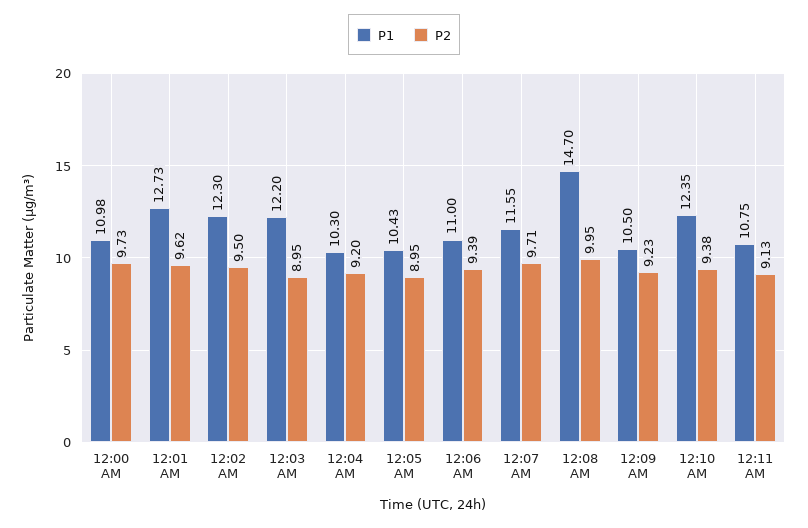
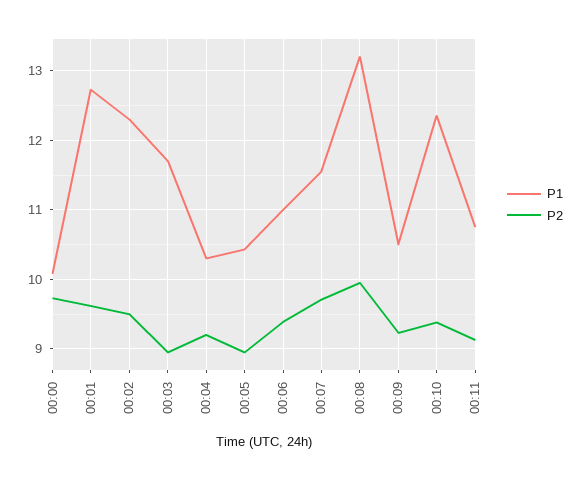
  {
    "P1": {
-     "12:00 AM": 10.98,
+     "12:00 AM": 10.1,
      "12:01 AM": 12.73,
      "12:02 AM": 12.3,
-     "12:03 AM": 12.2,
+     "12:03 AM": 11.7,
      "12:04 AM": 10.3,
      "12:05 AM": 10.43,
      "12:06 AM": 11,
      "12:07 AM": 11.55,
-     "12:08 AM": 14.7,
+     "12:08 AM": 13.2,
      "12:09 AM": 10.5,
      "12:10 AM": 12.35,
      "12:11 AM": 10.75
    },
    "P2": {
      "12:00 AM": 9.73,
      "12:01 AM": 9.62,
      "12:02 AM": 9.5,
      "12:03 AM": 8.95,
      "12:04 AM": 9.2,
      "12:05 AM": 8.95,
      "12:06 AM": 9.39,
      "12:07 AM": 9.71,
      "12:08 AM": 9.95,
      "12:09 AM": 9.23,
      "12:10 AM": 9.38,
      "12:11 AM": 9.13
    }
  }

